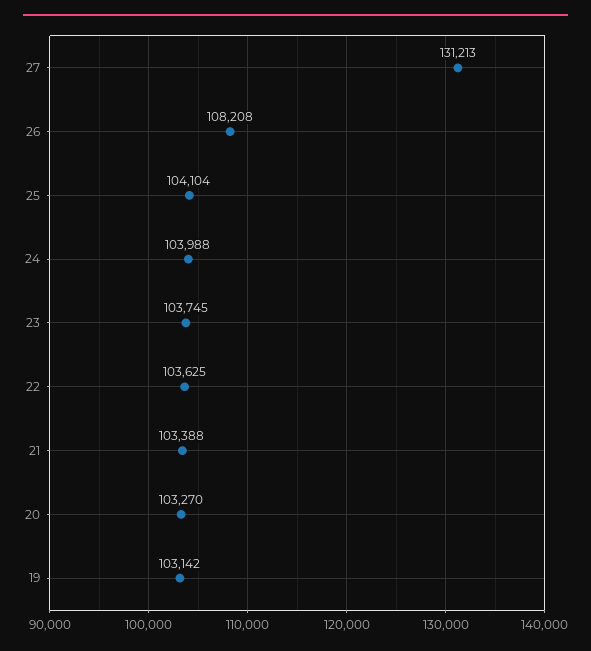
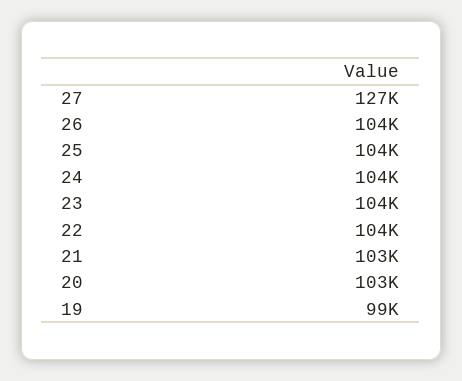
  {
-   "27": 131213,
+   "27": 127000,
-   "26": 108208,
+   "26": 104000,
    "25": 104104,
    "24": 103988,
    "23": 103745,
    "22": 103625,
    "21": 103388,
    "20": 103270,
-   "19": 103142
+   "19": 99000
  }

